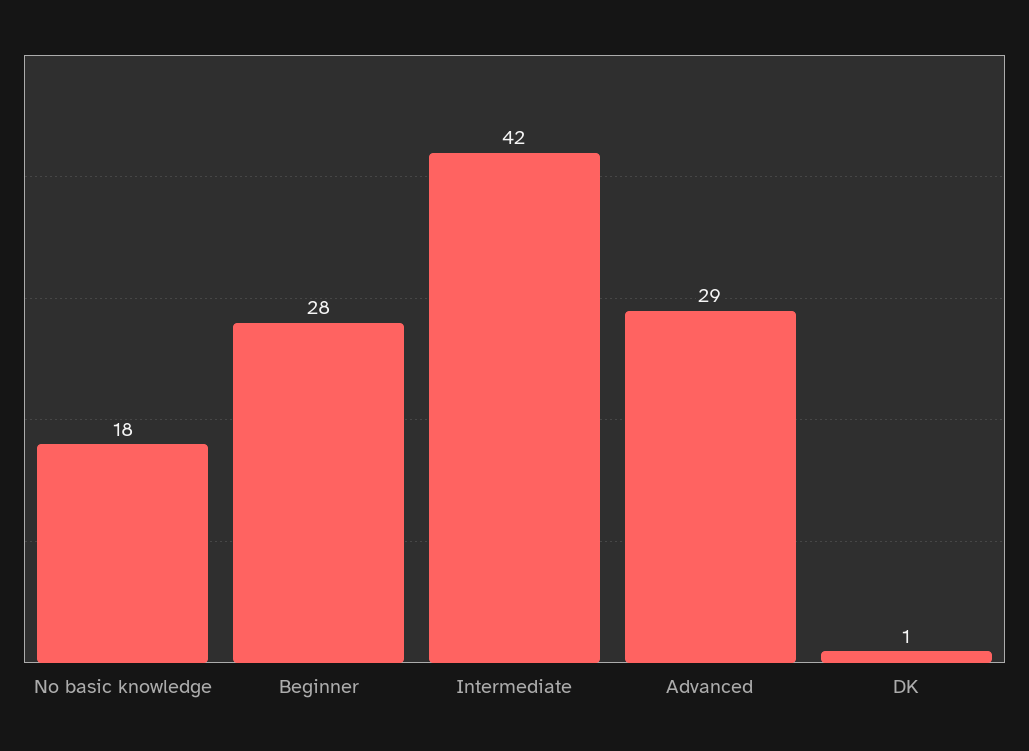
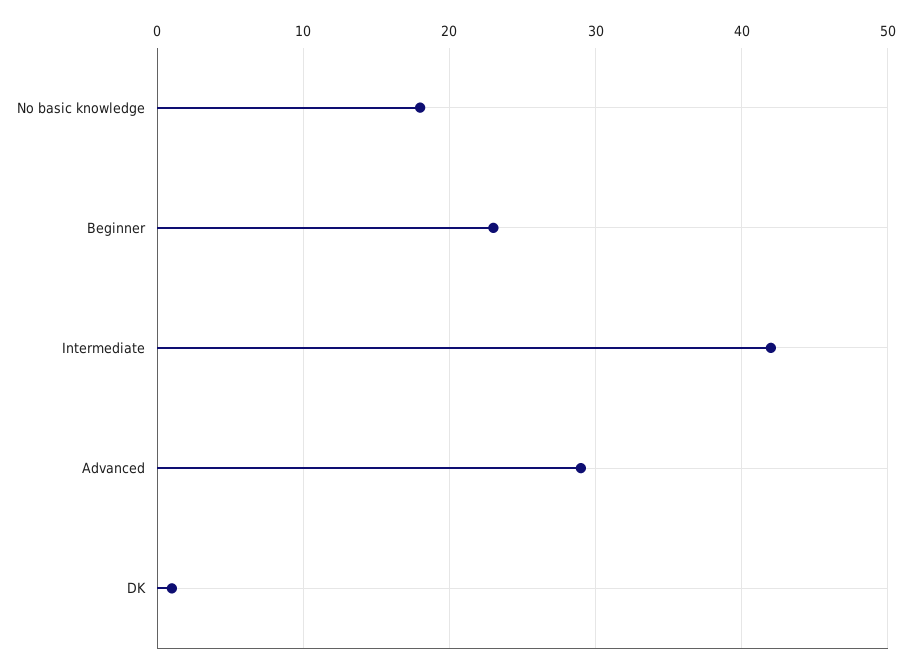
  {
    "No basic knowledge": 18,
-   "Beginner": 28,
+   "Beginner": 23,
    "Intermediate": 42,
    "Advanced": 29,
    "DK": 1
  }

